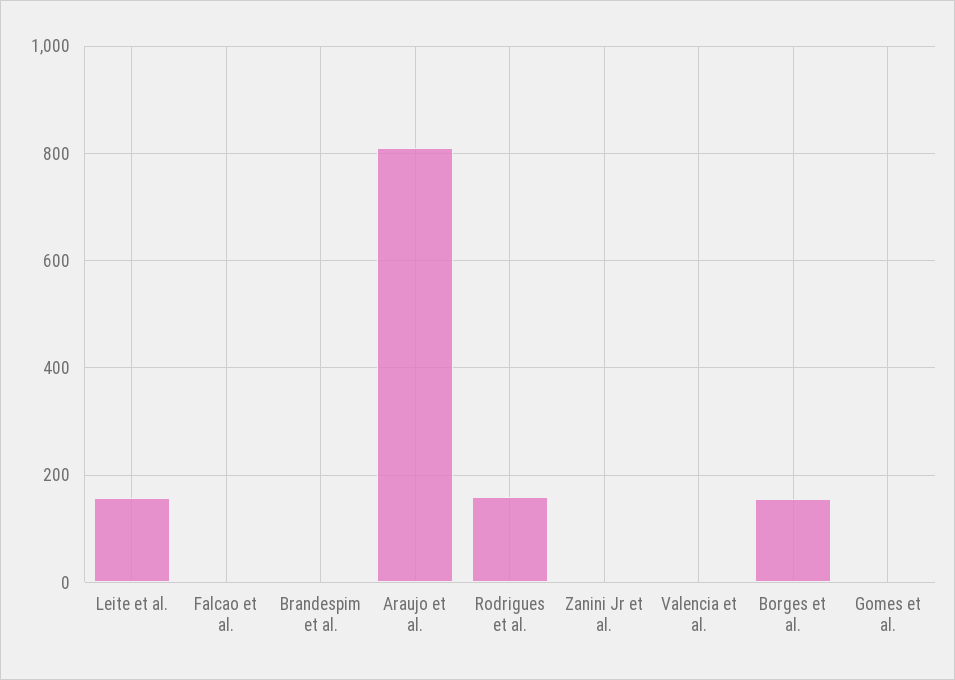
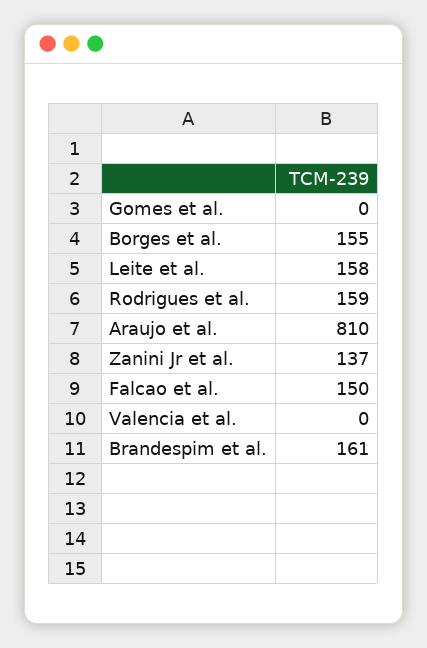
  {
    "Leite et al.": 158,
-   "Falcao et al.": 0,
+   "Falcao et al.": 150,
-   "Brandespim et al.": 0,
+   "Brandespim et al.": 161,
    "Araujo et al.": 810,
    "Rodrigues et al.": 159,
-   "Zanini Jr et al.": 0,
+   "Zanini Jr et al.": 137,
    "Valencia et al.": 0,
    "Borges et al.": 155,
    "Gomes et al.": 0
  }

